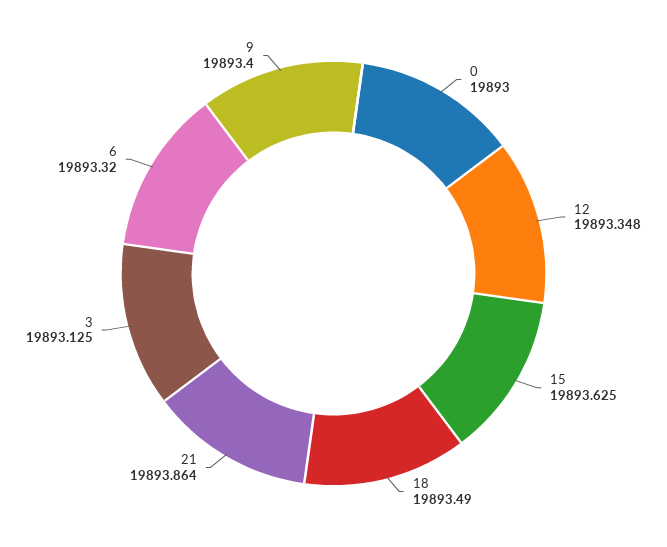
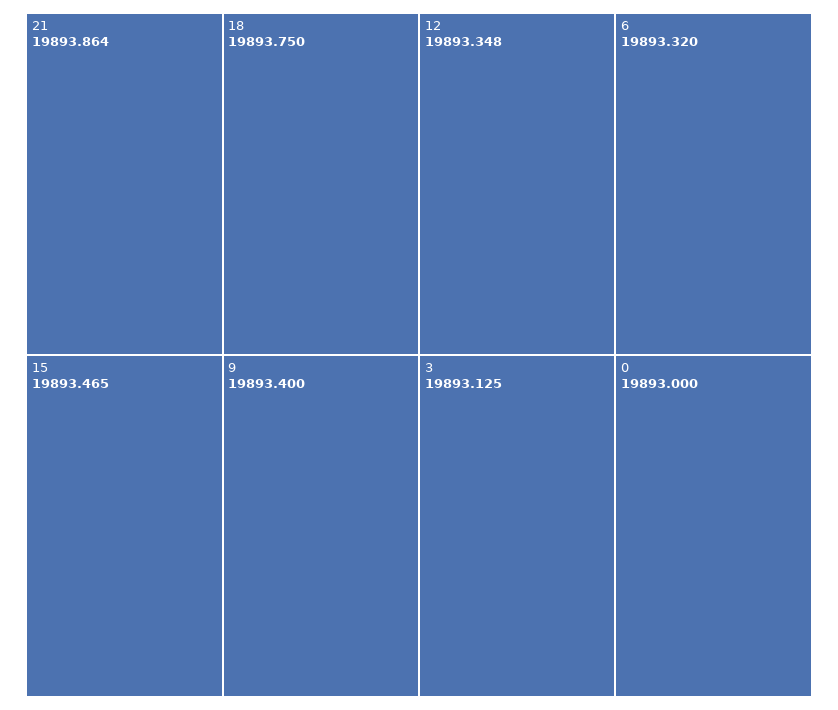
  {
    "0": 19893,
    "12": 19893.348,
-   "15": 19893.625,
+   "15": 19893.465,
-   "18": 19893.49,
+   "18": 19893.75,
    "21": 19893.864,
    "3": 19893.125,
    "6": 19893.32,
    "9": 19893.4
  }

